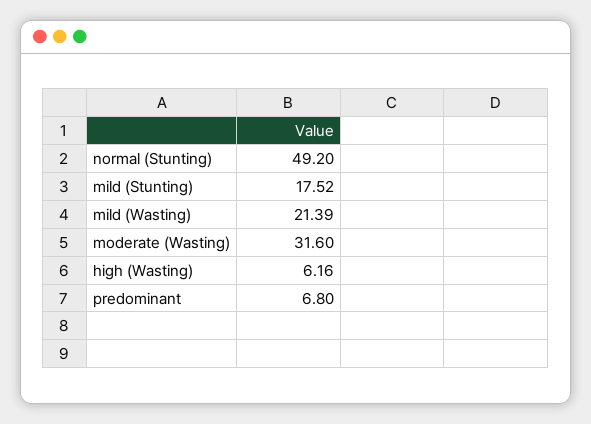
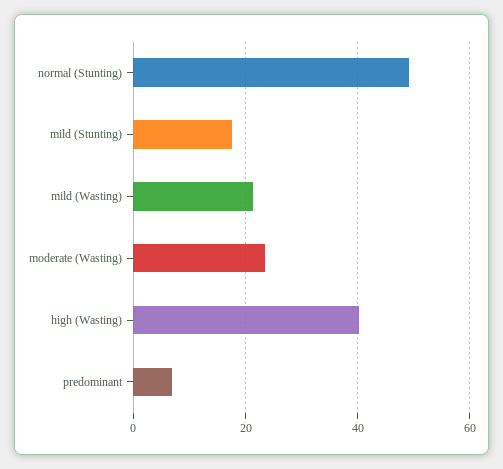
  {
    "normal (Stunting)": 49.2,
    "mild (Stunting)": 17.52,
    "mild (Wasting)": 21.39,
-   "moderate (Wasting)": 31.6,
+   "moderate (Wasting)": 24,
-   "high (Wasting)": 6.16,
+   "high (Wasting)": 40,
    "predominant": 6.8
  }

